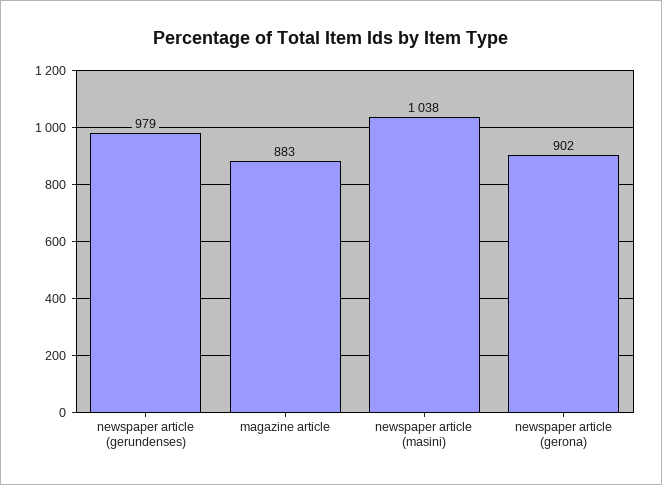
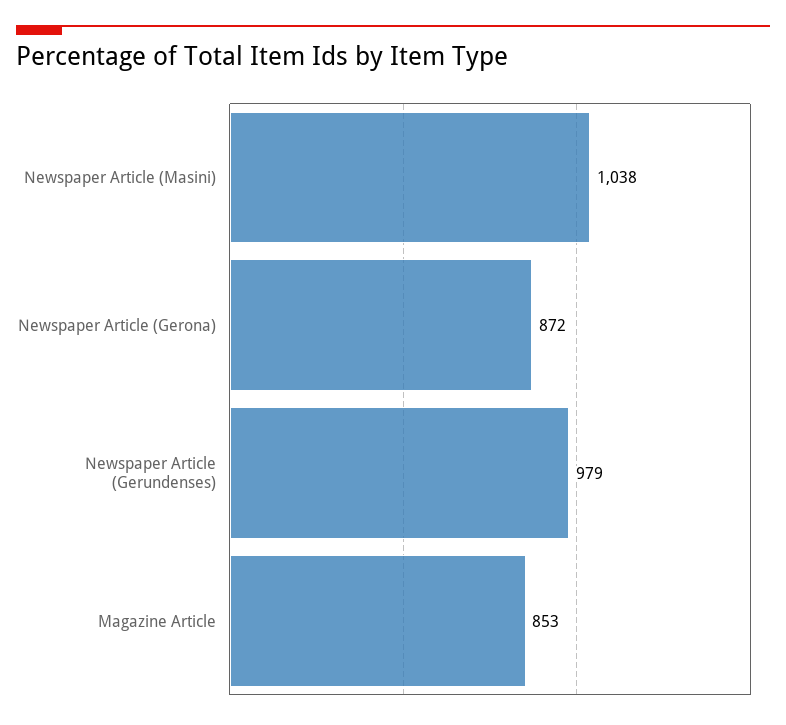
  {
    "newspaper article (gerundenses)": 979,
-   "magazine article": 883,
+   "magazine article": 853,
    "newspaper article (masini)": 1038,
-   "newspaper article (gerona)": 902
+   "newspaper article (gerona)": 872
  }

